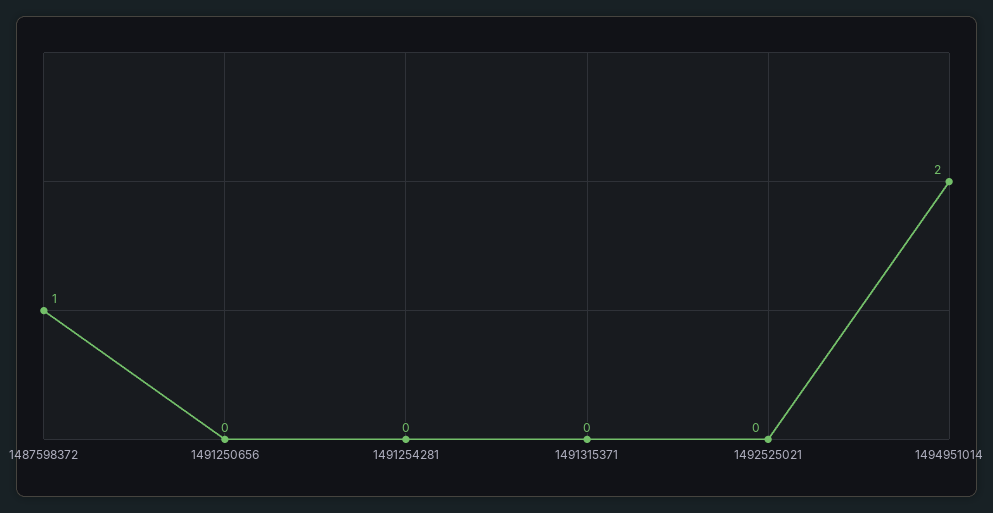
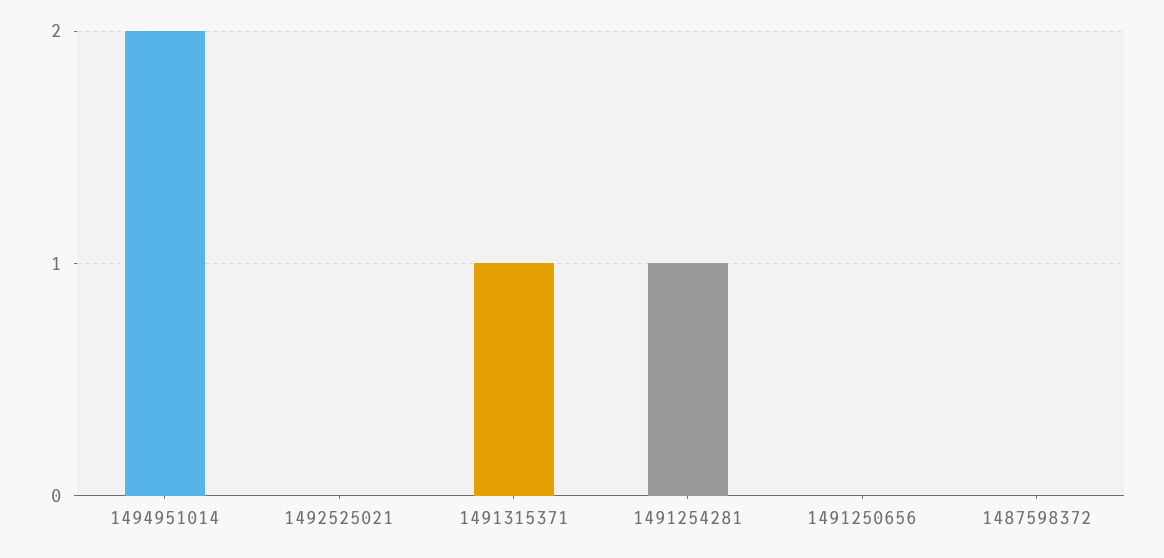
  {
-   "1487598372": 1,
+   "1487598372": 0,
    "1491250656": 0,
-   "1491254281": 0,
+   "1491254281": 1,
-   "1491315371": 0,
+   "1491315371": 1,
    "1492525021": 0,
    "1494951014": 2
  }

